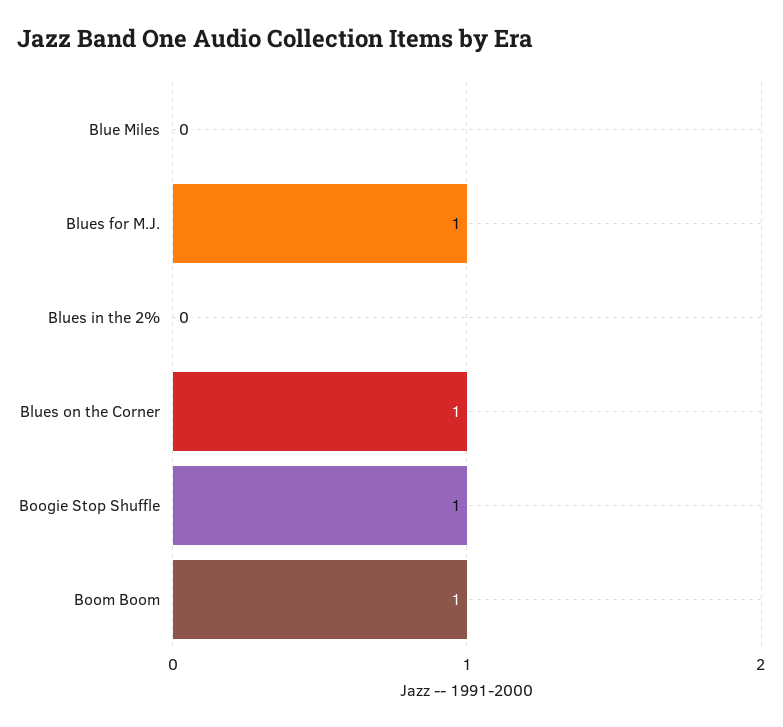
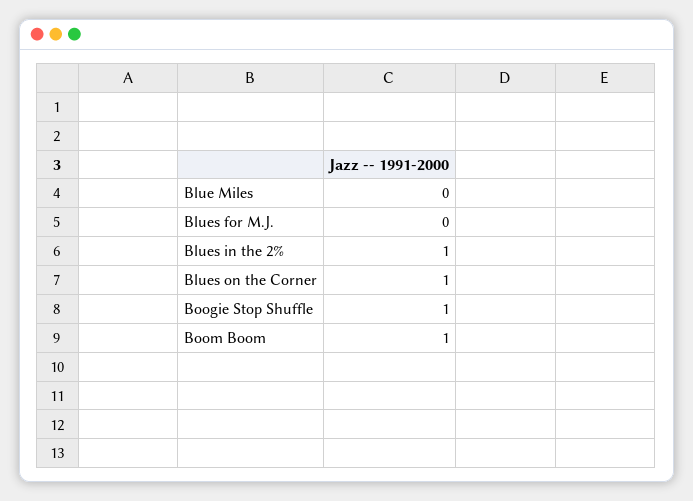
  {
    "Blue Miles": 0,
-   "Blues for M.J.": 1,
+   "Blues for M.J.": 0,
-   "Blues in the 2%": 0,
+   "Blues in the 2%": 1,
    "Blues on the Corner": 1,
    "Boogie Stop Shuffle": 1,
    "Boom Boom": 1
  }

